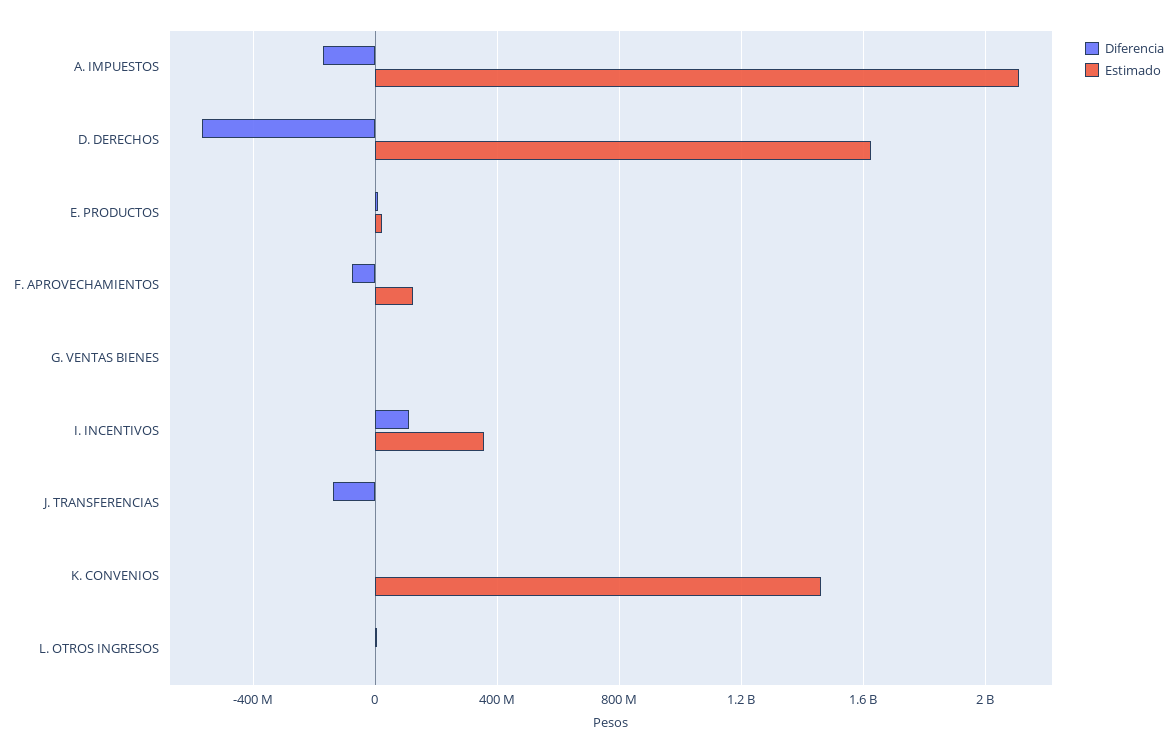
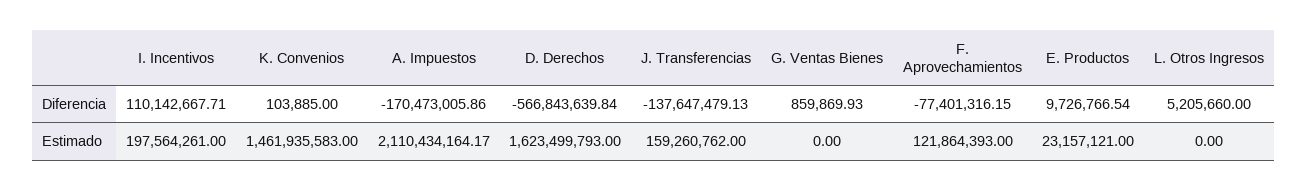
  {
    "Diferencia": {
      "A. IMPUESTOS": -170473005.86,
      "D. DERECHOS": -566843639.84,
      "E. PRODUCTOS": 9726766.54,
      "F. APROVECHAMIENTOS": -77401316.15,
      "G. VENTAS BIENES": 859869.93,
      "I. INCENTIVOS": 110142667.71,
      "J. TRANSFERENCIAS": -137647479.13,
      "K. CONVENIOS": 103885,
      "L. OTROS INGRESOS": 5205660
    },
    "Estimado": {
      "A. IMPUESTOS": 2110434164.17,
      "D. DERECHOS": 1623499793,
      "E. PRODUCTOS": 23157121,
      "F. APROVECHAMIENTOS": 121864393,
      "G. VENTAS BIENES": 0,
-     "I. INCENTIVOS": 350000000,
+     "I. INCENTIVOS": 197564261,
-     "J. TRANSFERENCIAS": 0,
+     "J. TRANSFERENCIAS": 159260762,
      "K. CONVENIOS": 1461935583,
      "L. OTROS INGRESOS": 0
    }
  }

